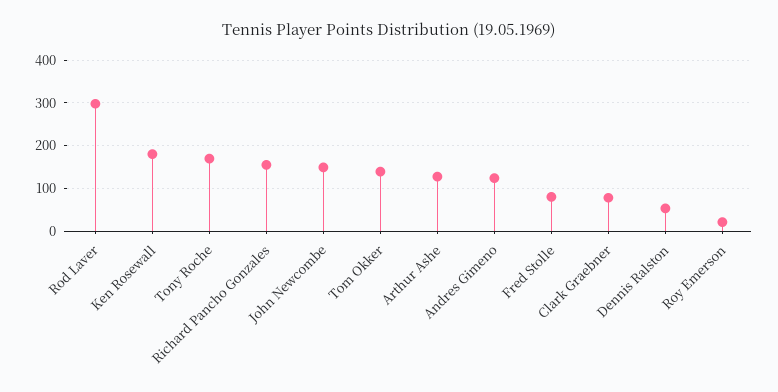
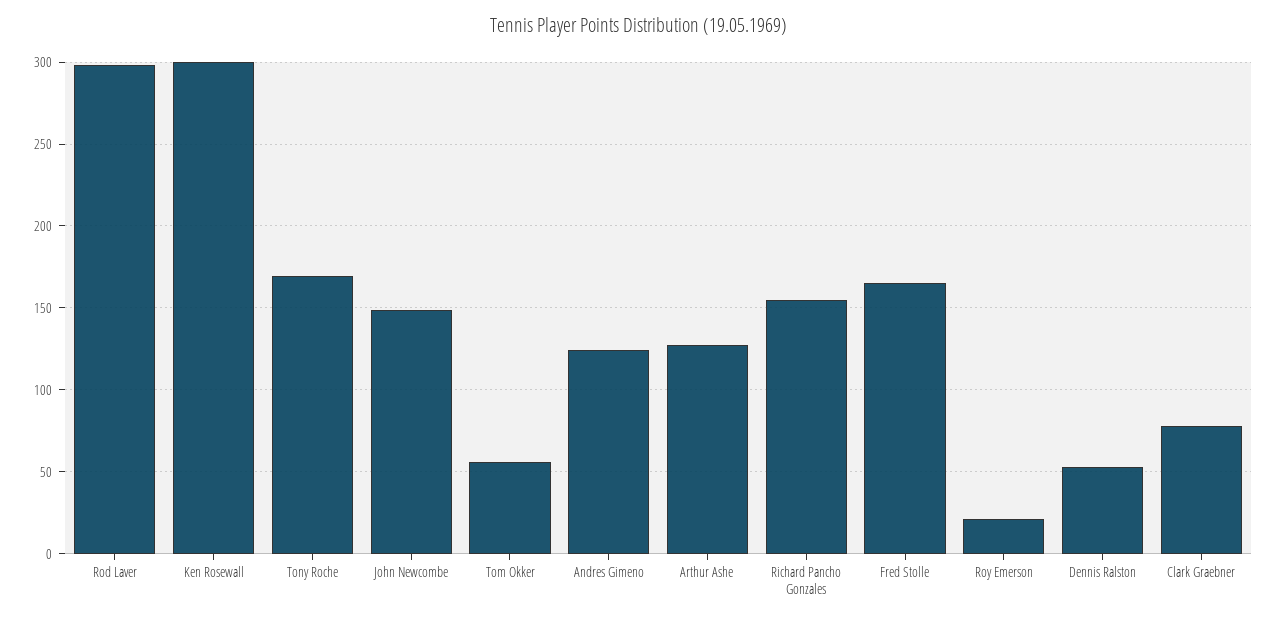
  {
    "Rod Laver": 300,
-   "Ken Rosewall": 180,
+   "Ken Rosewall": 300,
    "Tony Roche": 170,
    "Richard Pancho Gonzales": 155,
    "John Newcombe": 150,
-   "Tom Okker": 140,
+   "Tom Okker": 55,
    "Arthur Ashe": 130,
    "Andres Gimeno": 125,
-   "Fred Stolle": 80,
+   "Fred Stolle": 165,
    "Clark Graebner": 80,
    "Dennis Ralston": 55,
    "Roy Emerson": 20
  }

